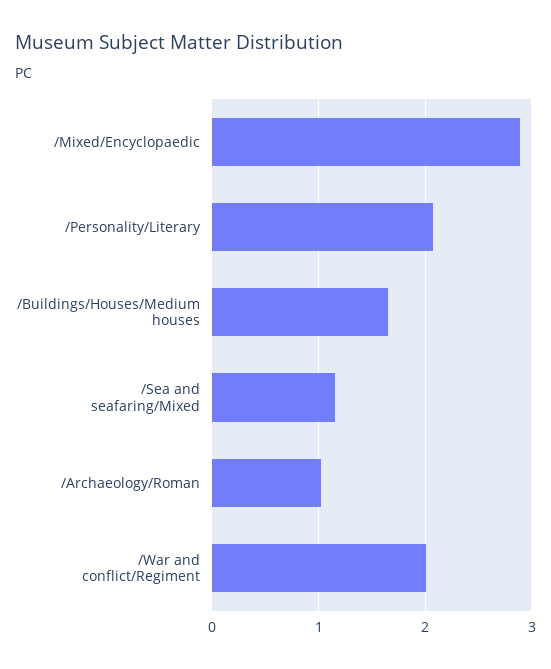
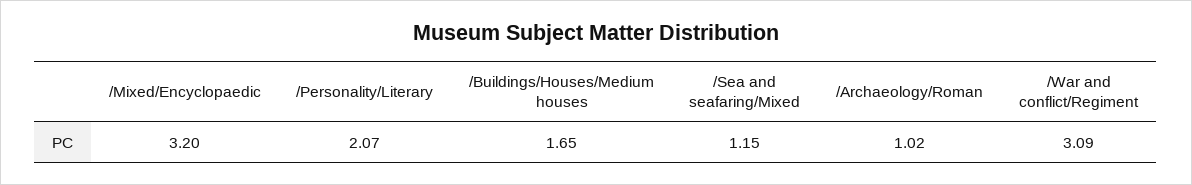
  {
-   "/Mixed/Encyclopaedic": 2.9,
+   "/Mixed/Encyclopaedic": 3.2,
    "/Personality/Literary": 2.07,
    "/Buildings/Houses/Medium houses": 1.65,
    "/Sea and seafaring/Mixed": 1.15,
    "/Archaeology/Roman": 1.02,
-   "/War and conflict/Regiment": 2
+   "/War and conflict/Regiment": 3.09
  }

